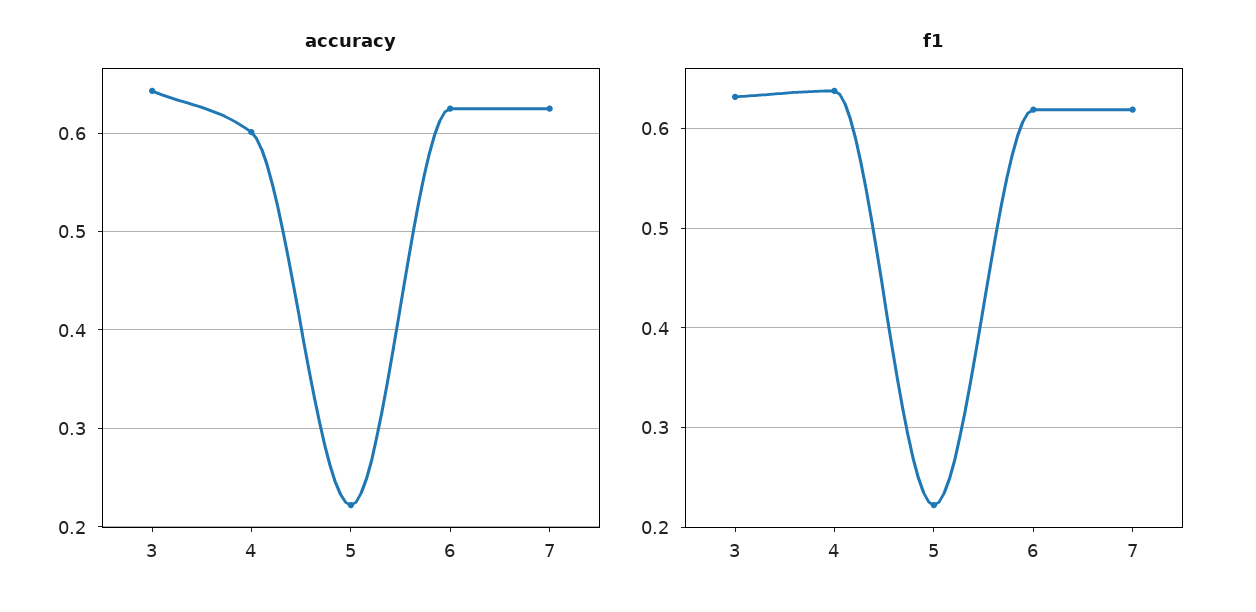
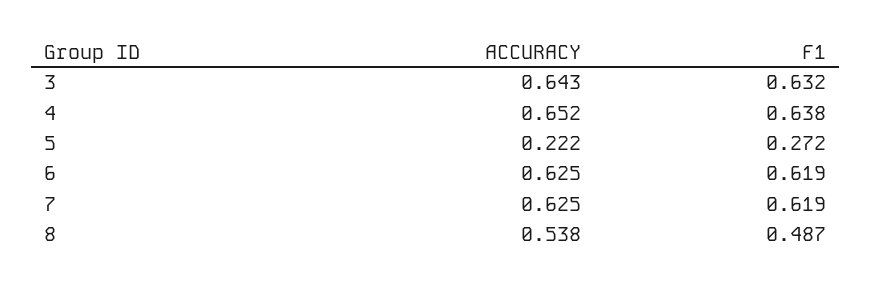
  {
    "accuracy": {
      "3": 0.643,
-     "4": 0.6,
+     "4": 0.652,
      "5": 0.222,
      "6": 0.625,
-     "7": 0.625
+     "7": 0.625,
+     "8": 0.538
    },
    "f1": {
      "3": 0.632,
      "4": 0.638,
-     "5": 0.22,
+     "5": 0.272,
      "6": 0.619,
-     "7": 0.619
+     "7": 0.619,
+     "8": 0.487
    }
  }

